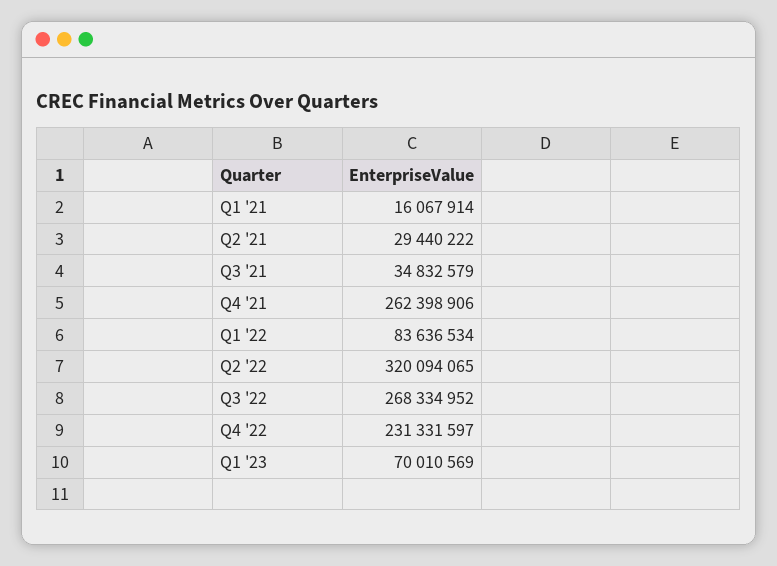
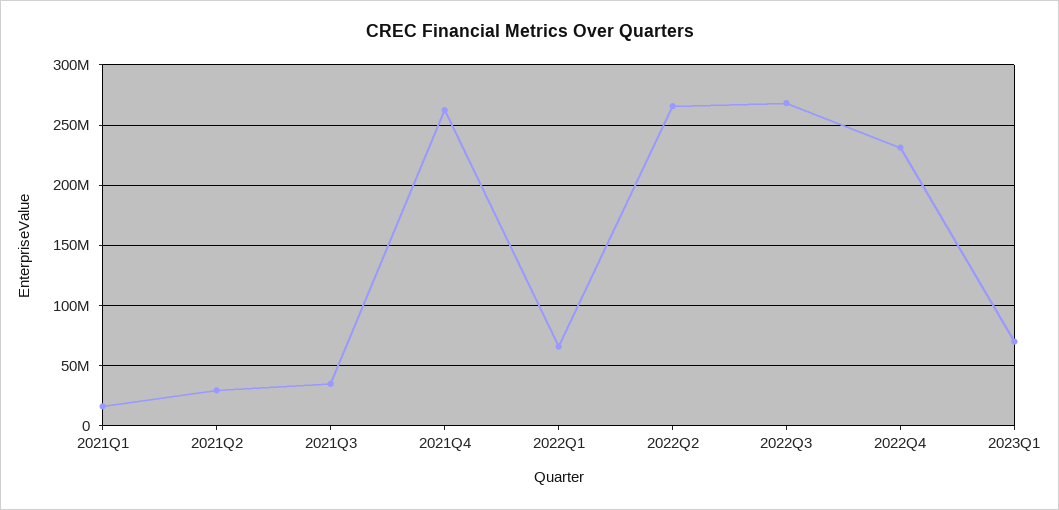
  {
    "Q1 '21": 16067914,
    "Q2 '21": 29440222,
    "Q3 '21": 34832579,
    "Q4 '21": 262398906,
-   "Q1 '22": 83636534,
+   "Q1 '22": 65000000,
-   "Q2 '22": 320094065,
+   "Q2 '22": 265000000,
    "Q3 '22": 268334952,
    "Q4 '22": 231331597,
    "Q1 '23": 70010569
  }

